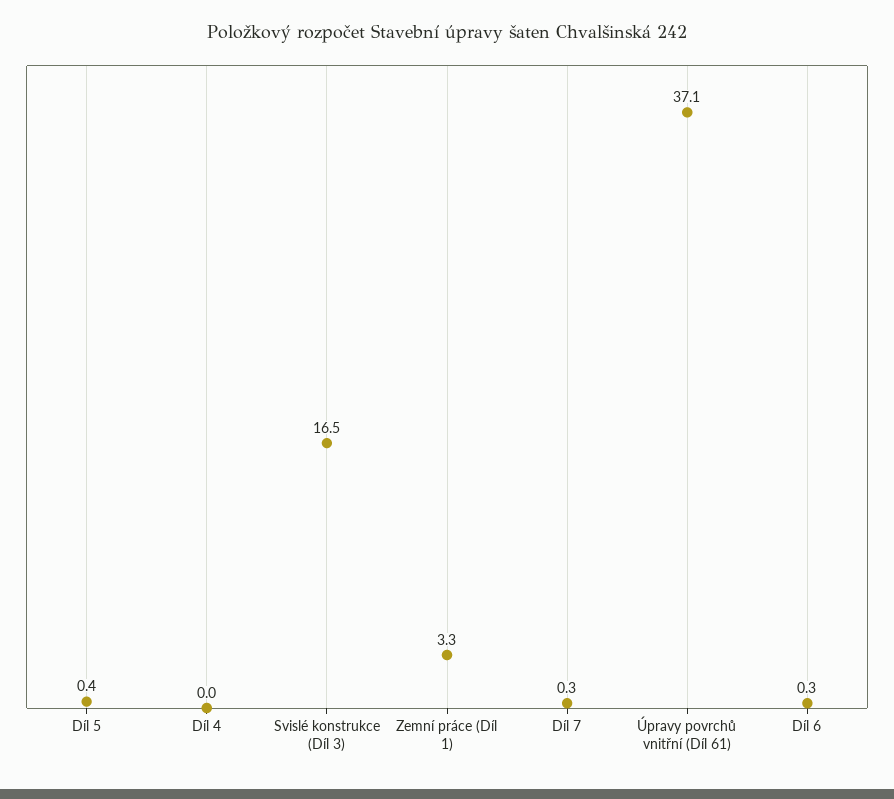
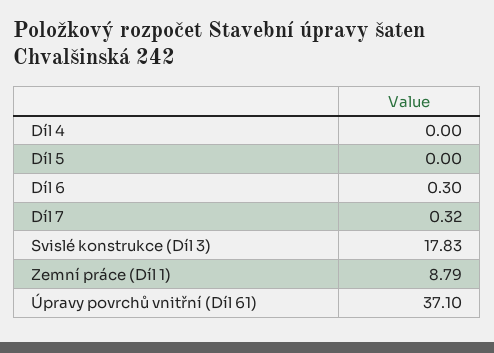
  {
-   "Díl 5": 0.4,
+   "Díl 5": 0,
    "Díl 4": 0,
-   "Svislé konstrukce (Díl 3)": 16.5,
+   "Svislé konstrukce (Díl 3)": 17.83,
-   "Zemní práce (Díl 1)": 3.3,
+   "Zemní práce (Díl 1)": 8.79,
    "Díl 7": 0.32,
    "Úpravy povrchů vnitřní (Díl 61)": 37.1,
    "Díl 6": 0.3
  }

